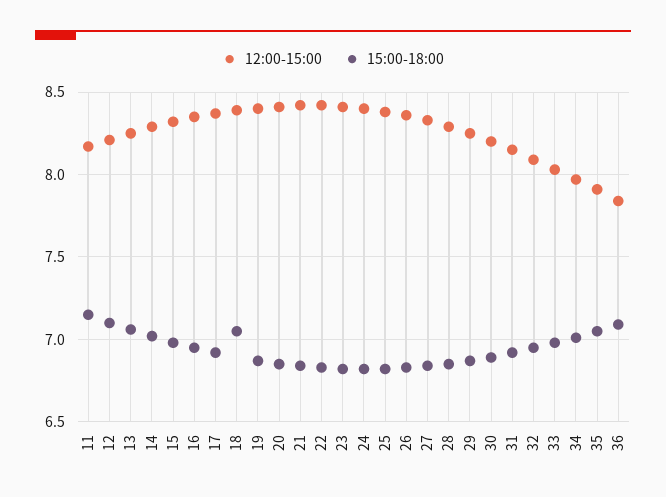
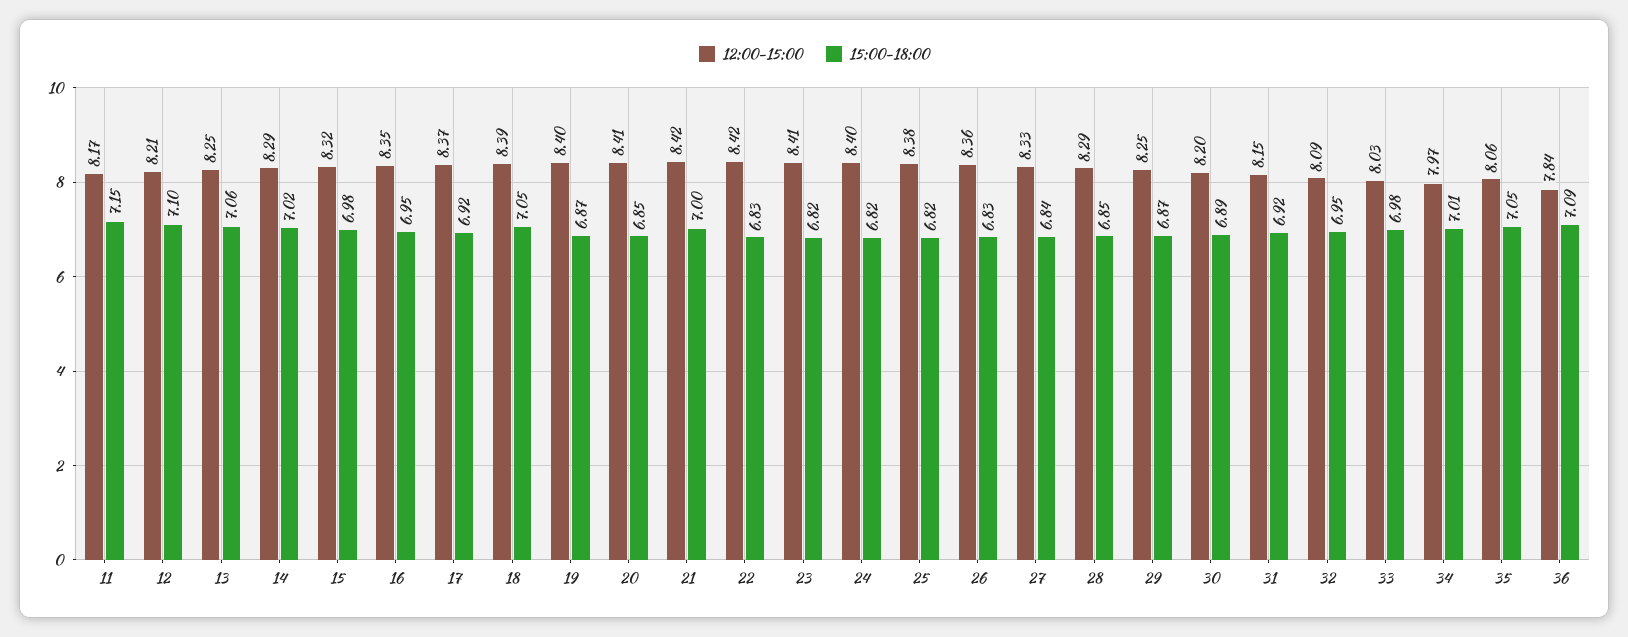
  {
    "12:00-15:00": {
      "11": 8.17,
      "12": 8.21,
      "13": 8.25,
      "14": 8.29,
      "15": 8.32,
      "16": 8.35,
      "17": 8.37,
      "18": 8.39,
      "19": 8.4,
      "20": 8.41,
      "21": 8.42,
      "22": 8.42,
      "23": 8.41,
      "24": 8.4,
      "25": 8.38,
      "26": 8.36,
      "27": 8.33,
      "28": 8.29,
      "29": 8.25,
      "30": 8.2,
      "31": 8.15,
      "32": 8.09,
      "33": 8.03,
      "34": 7.97,
-     "35": 7.9,
+     "35": 8.06,
      "36": 7.84
    },
    "15:00-18:00": {
      "11": 7.15,
      "12": 7.1,
      "13": 7.06,
      "14": 7.02,
      "15": 6.98,
      "16": 6.95,
      "17": 6.92,
      "18": 7.05,
      "19": 6.87,
      "20": 6.85,
-     "21": 6.85,
+     "21": 7,
      "22": 6.83,
      "23": 6.82,
      "24": 6.82,
      "25": 6.82,
      "26": 6.83,
      "27": 6.84,
      "28": 6.85,
      "29": 6.87,
      "30": 6.89,
      "31": 6.92,
      "32": 6.95,
      "33": 6.98,
      "34": 7.01,
      "35": 7.05,
      "36": 7.09
    }
  }

